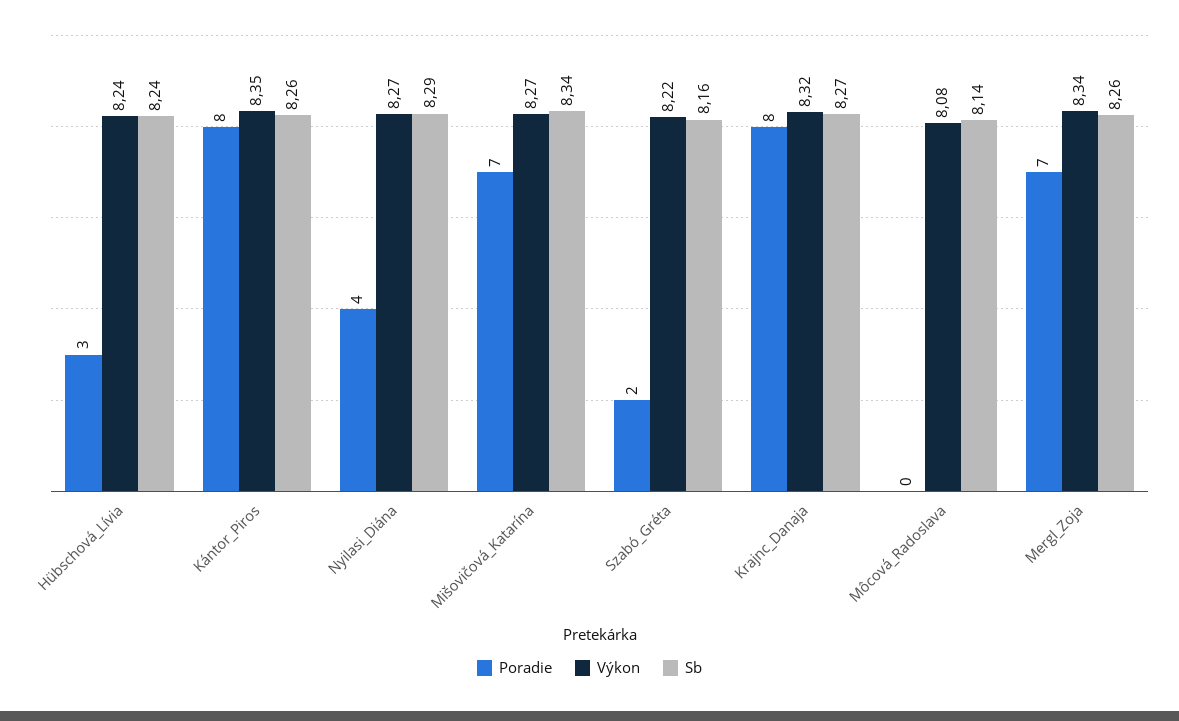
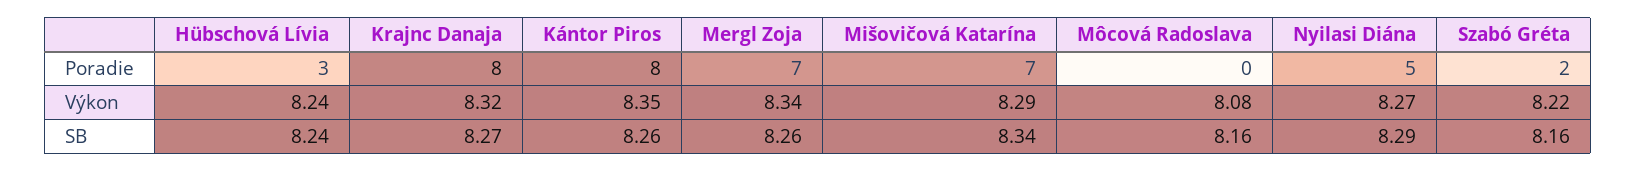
  {
    "Poradie": {
      "Hübschová_Lívia": 3,
      "Kántor_Piros": 8,
-     "Nyilasi_Diána": 4,
+     "Nyilasi_Diána": 5,
      "Mišovičová_Katarína": 7,
      "Szabó_Gréta": 2,
      "Krajnc_Danaja": 8,
      "Môcová_Radoslava": 0,
      "Mergl_Zoja": 7
    },
    "Výkon": {
      "Hübschová_Lívia": 8.24,
      "Kántor_Piros": 8.35,
      "Nyilasi_Diána": 8.27,
-     "Mišovičová_Katarína": 8.27,
+     "Mišovičová_Katarína": 8.29,
      "Szabó_Gréta": 8.22,
      "Krajnc_Danaja": 8.32,
      "Môcová_Radoslava": 8.08,
      "Mergl_Zoja": 8.34
    },
    "Sb": {
      "Hübschová_Lívia": 8.24,
      "Kántor_Piros": 8.26,
      "Nyilasi_Diána": 8.29,
      "Mišovičová_Katarína": 8.34,
      "Szabó_Gréta": 8.16,
      "Krajnc_Danaja": 8.27,
-     "Môcová_Radoslava": 8.14,
+     "Môcová_Radoslava": 8.16,
      "Mergl_Zoja": 8.26
    }
  }

